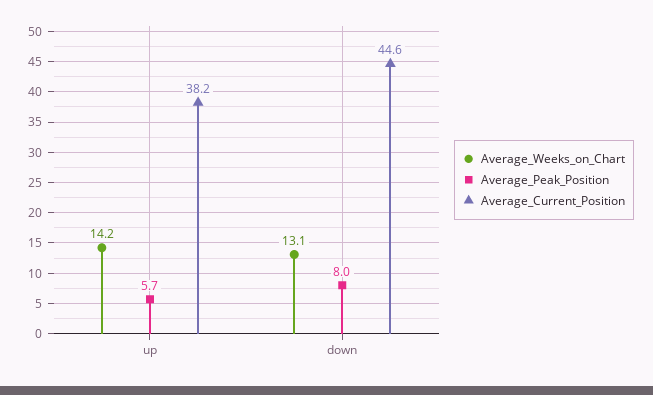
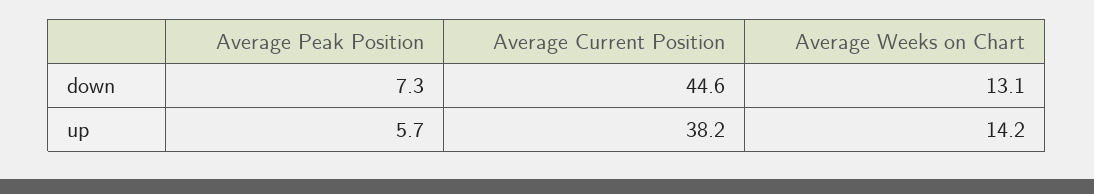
  {
    "Average_Weeks_on_Chart": {
      "up": 14.2,
      "down": 13.1
    },
    "Average_Peak_Position": {
      "up": 5.7,
-     "down": 8
+     "down": 7.3
    },
    "Average_Current_Position": {
      "up": 38.2,
      "down": 44.6
    }
  }

